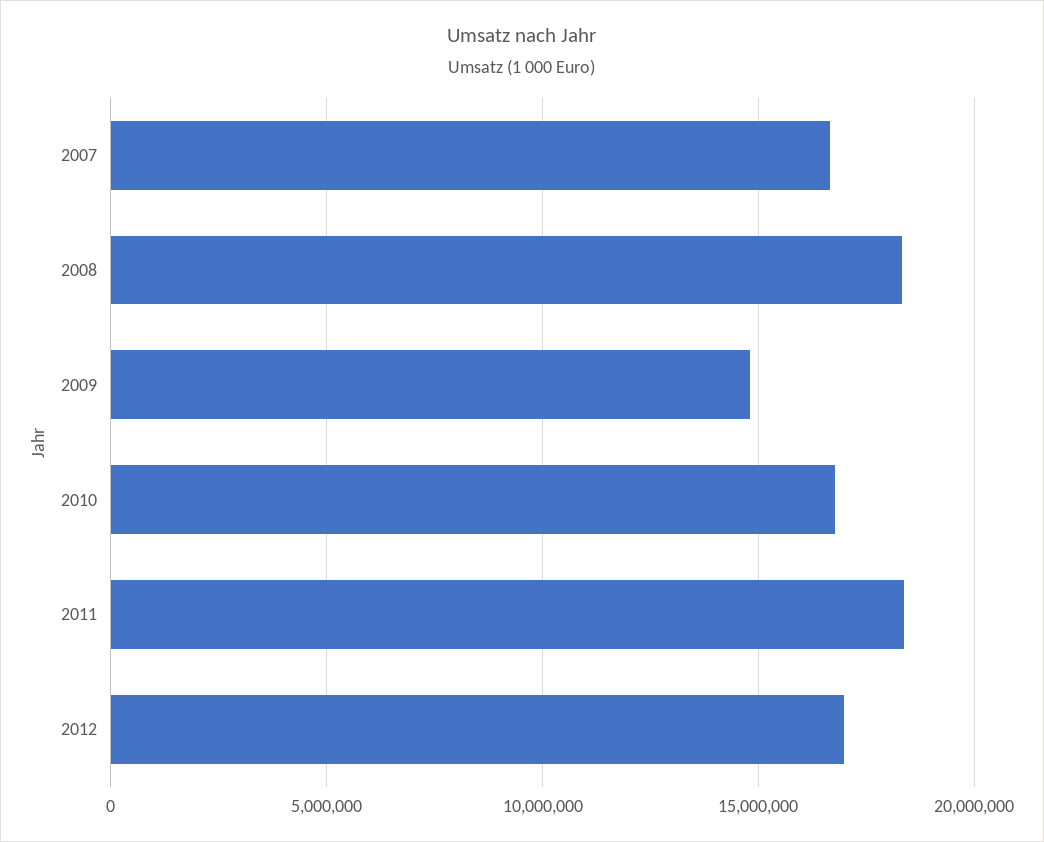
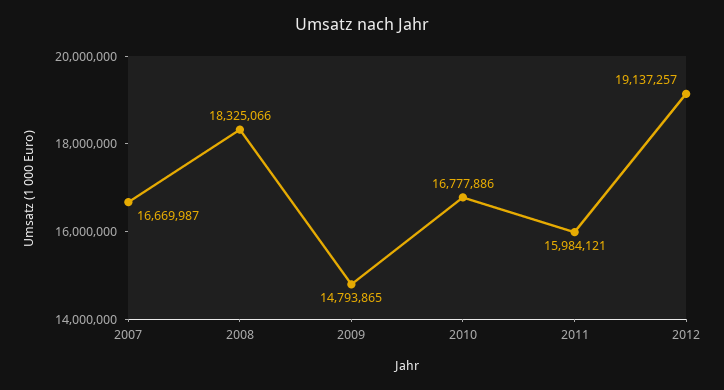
  {
    "2007": 16669987,
    "2008": 18325066,
    "2009": 14793865,
    "2010": 16777886,
-   "2011": 18500000,
+   "2011": 15984121,
-   "2012": 17000000
+   "2012": 19137257
  }

